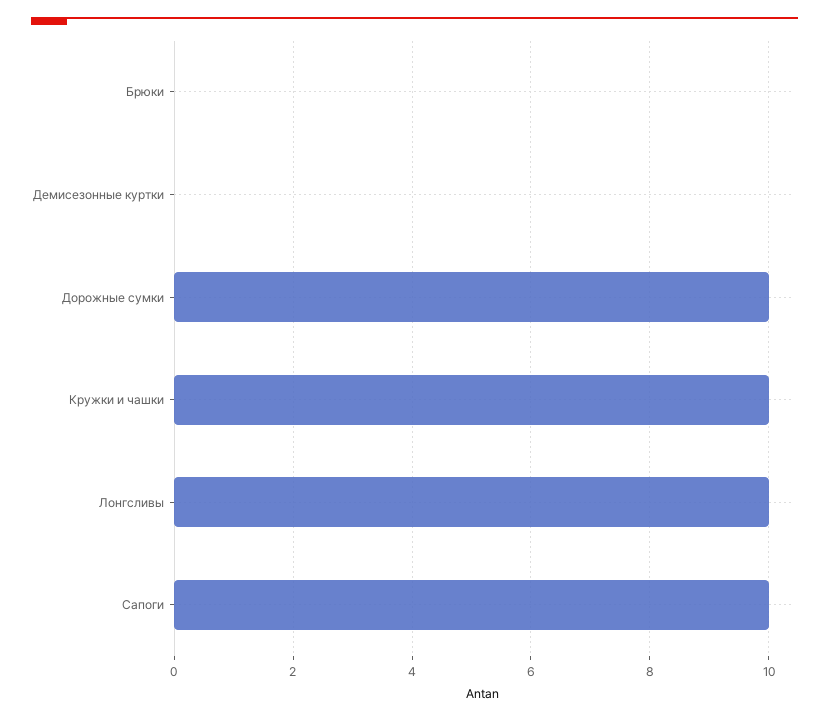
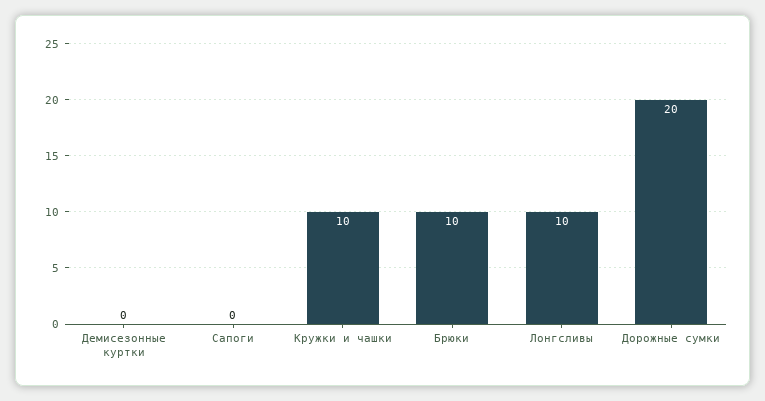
  {
-   "Брюки": 0,
+   "Брюки": 10,
    "Демисезонные куртки": 0,
-   "Дорожные сумки": 10,
+   "Дорожные сумки": 20,
    "Кружки и чашки": 10,
    "Лонгсливы": 10,
-   "Сапоги": 10
+   "Сапоги": 0
  }

